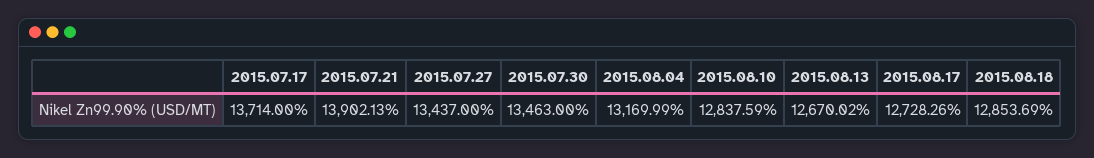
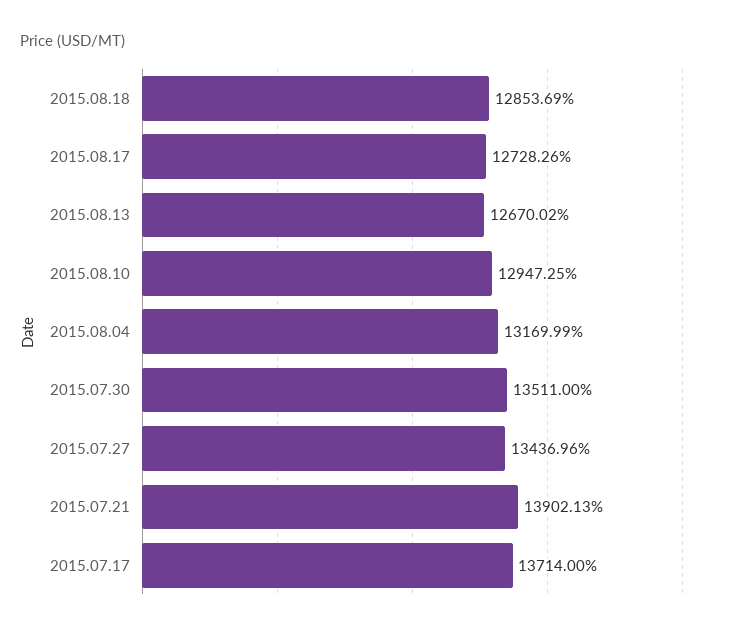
  {
    "2015.07.17": 13714,
    "2015.07.21": 13902.13,
-   "2015.07.27": 13437,
+   "2015.07.27": 13436.96,
-   "2015.07.30": 13463,
+   "2015.07.30": 13511,
    "2015.08.04": 13169.99,
-   "2015.08.10": 12837.59,
+   "2015.08.10": 12947.25,
    "2015.08.13": 12670.02,
    "2015.08.17": 12728.26,
    "2015.08.18": 12853.69
  }

